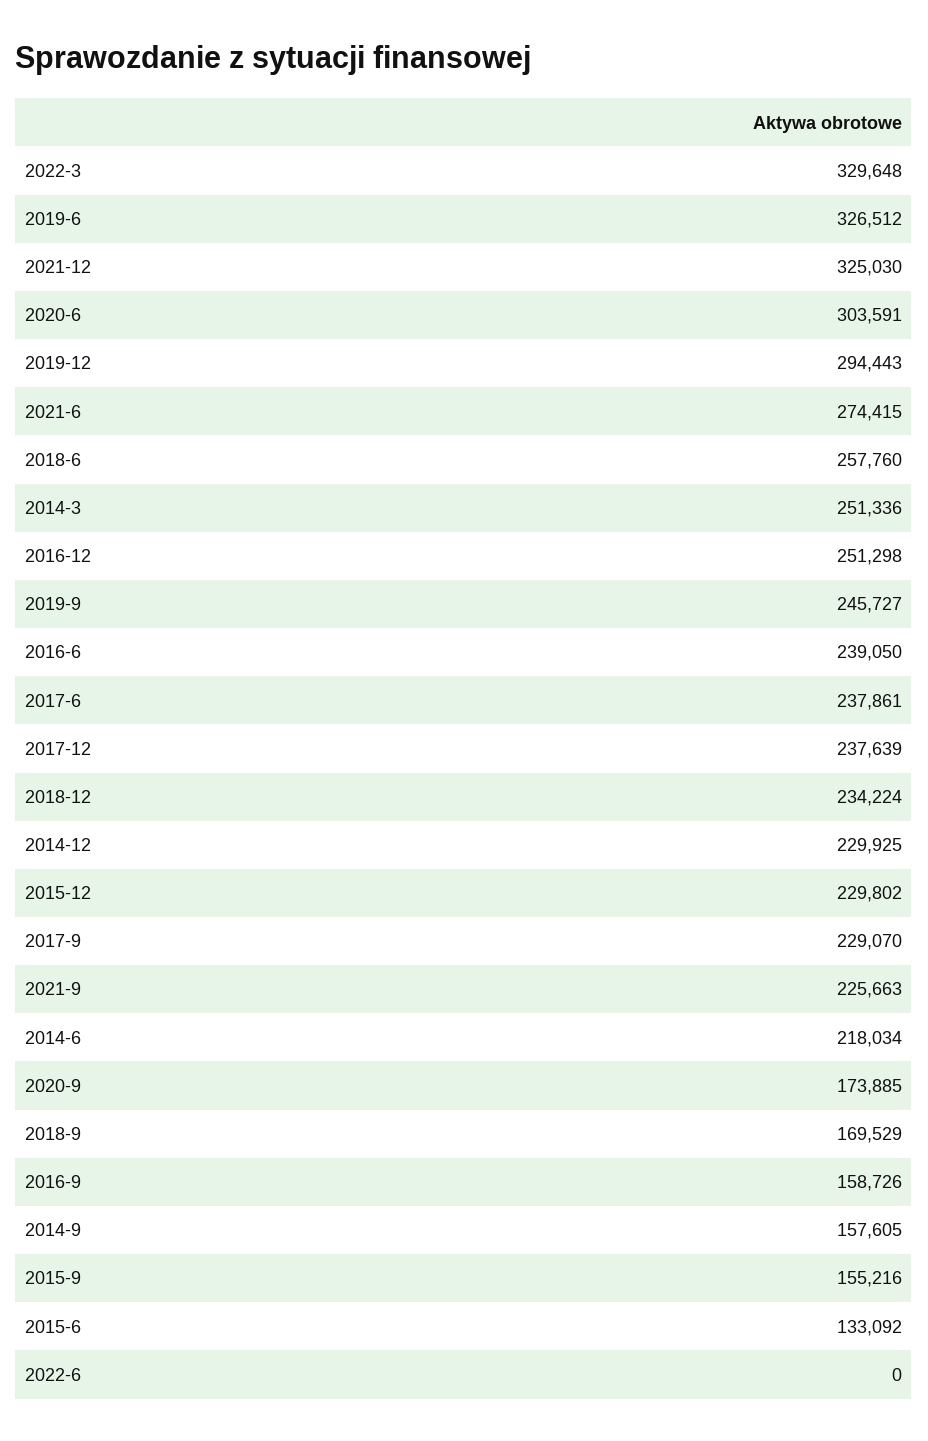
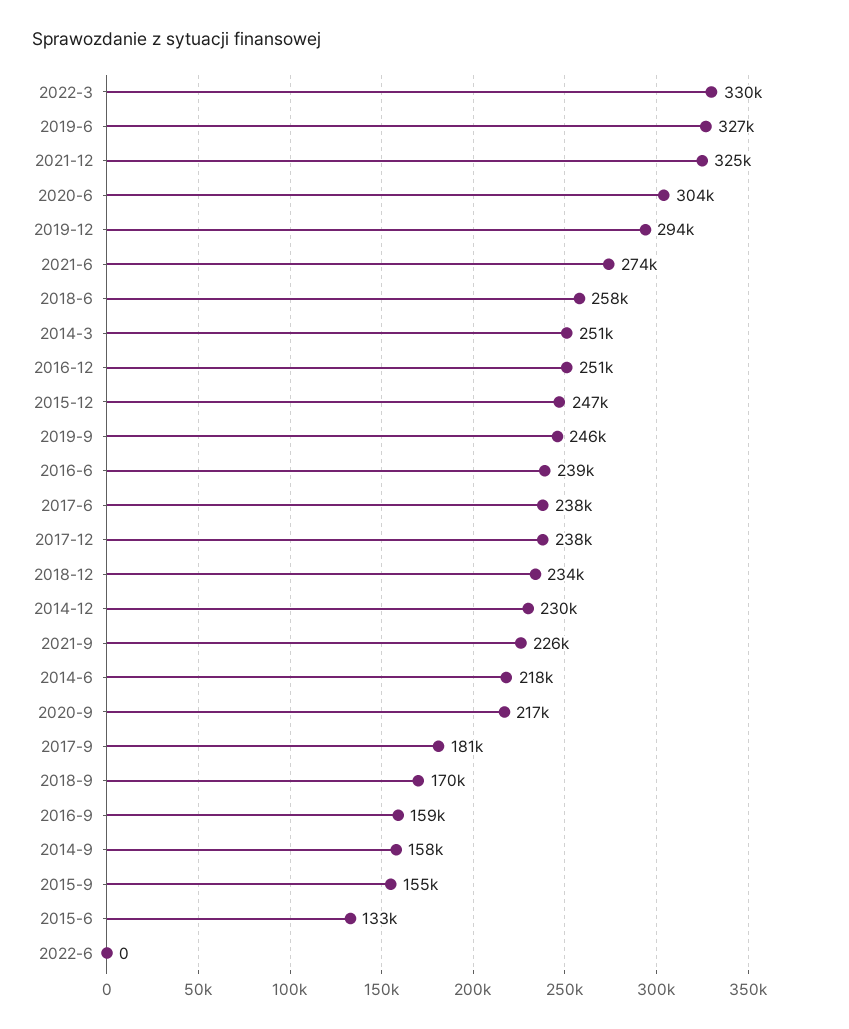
  {
    "2022-3": 329648,
    "2019-6": 326512,
    "2021-12": 325030,
    "2020-6": 303591,
    "2019-12": 294443,
    "2021-6": 274415,
    "2018-6": 257760,
    "2014-3": 251336,
    "2016-12": 251298,
    "2019-9": 245727,
    "2016-6": 239050,
    "2017-6": 237861,
    "2017-12": 237639,
    "2018-12": 234224,
    "2014-12": 229925,
-   "2015-12": 229802,
+   "2015-12": 247000,
-   "2017-9": 229070,
+   "2017-9": 181000,
    "2021-9": 225663,
    "2014-6": 218034,
-   "2020-9": 173885,
+   "2020-9": 217000,
    "2018-9": 169529,
    "2016-9": 158726,
    "2014-9": 157605,
    "2015-9": 155216,
    "2015-6": 133092,
    "2022-6": 0
  }

